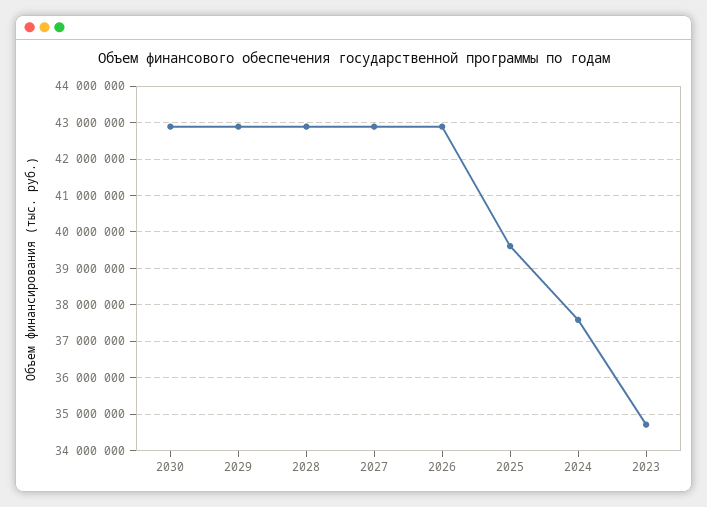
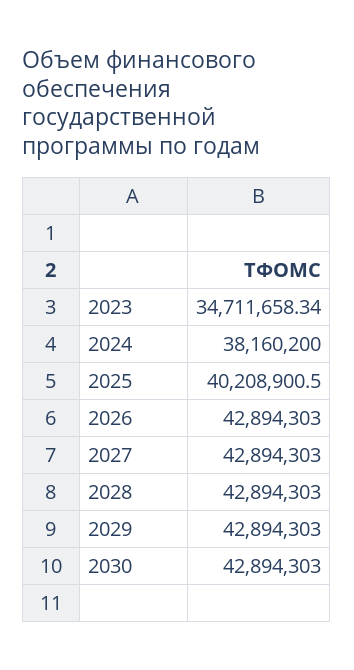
  {
    "2030": 42894303,
    "2029": 42894303,
    "2028": 42894303,
    "2027": 42894303,
    "2026": 42894303,
-   "2025": 39600000,
+   "2025": 40208900.5,
-   "2024": 37600000,
+   "2024": 38160200,
    "2023": 34711658.34
  }

